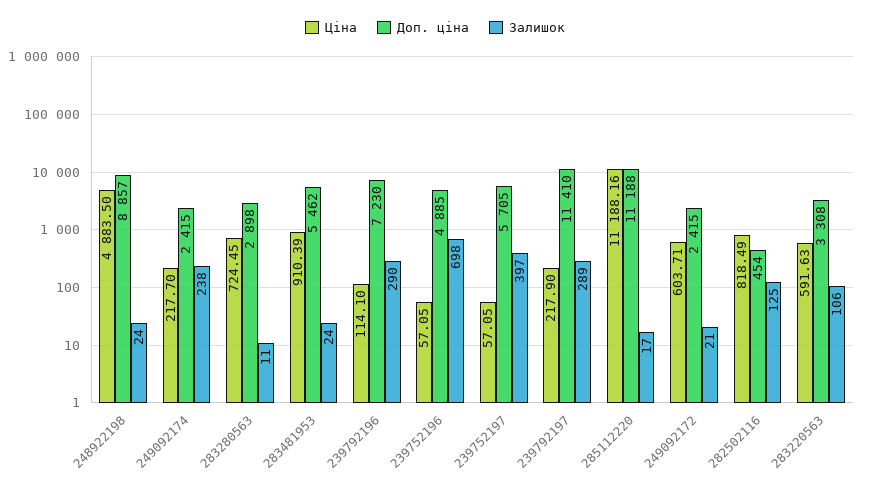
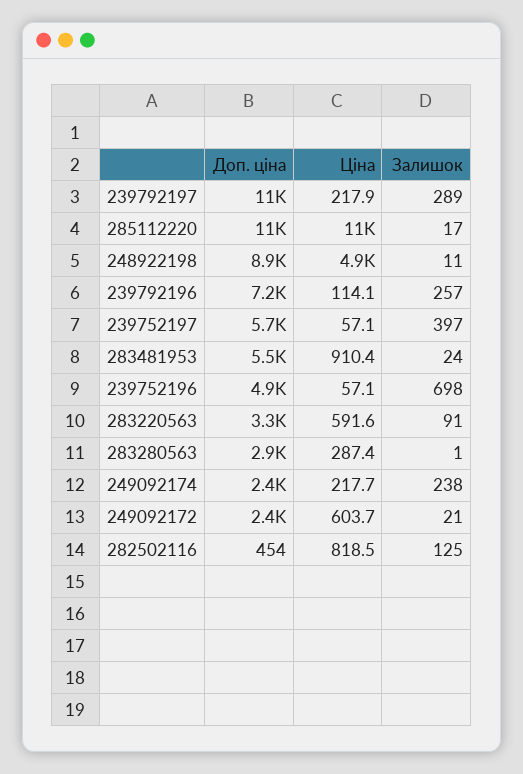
  {
    "Ціна": {
      "248922198": 4883.5,
      "249092174": 217.7,
-     "283280563": 724.45,
+     "283280563": 287.4,
      "283481953": 910.39,
      "239792196": 114.1,
      "239752196": 57.05,
      "239752197": 57.05,
      "239792197": 217.9,
      "285112220": 11188.16,
      "249092172": 603.71,
      "282502116": 818.49,
      "283220563": 591.63
    },
    "Доп. ціна": {
      "248922198": 8857,
      "249092174": 2415,
      "283280563": 2898,
      "283481953": 5462,
      "239792196": 7230,
      "239752196": 4885,
      "239752197": 5705,
      "239792197": 11410,
      "285112220": 11188,
      "249092172": 2415,
      "282502116": 454,
      "283220563": 3308
    },
    "Залишок": {
-     "248922198": 24,
+     "248922198": 11,
      "249092174": 238,
-     "283280563": 11,
+     "283280563": 1,
      "283481953": 24,
-     "239792196": 290,
+     "239792196": 257,
      "239752196": 698,
      "239752197": 397,
      "239792197": 289,
      "285112220": 17,
      "249092172": 21,
      "282502116": 125,
-     "283220563": 106
+     "283220563": 91
    }
  }

